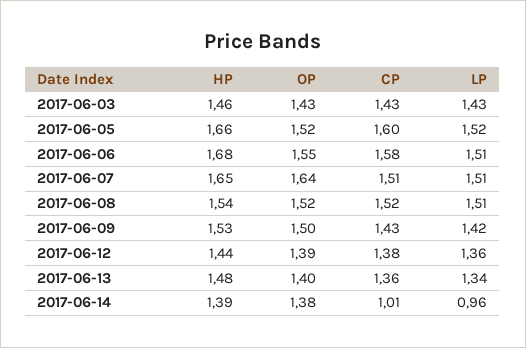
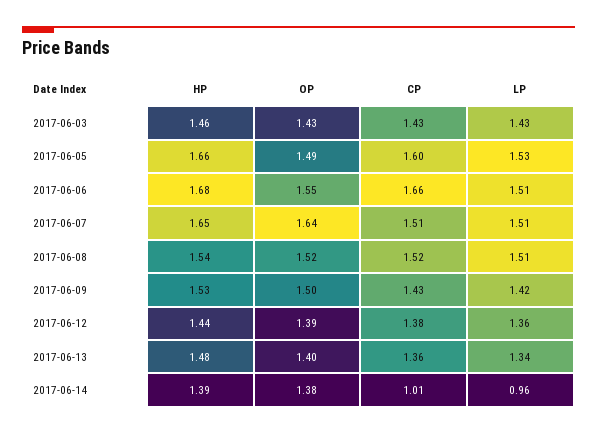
  {
    "HP": {
      "2017-06-03": 1.46,
      "2017-06-05": 1.66,
      "2017-06-06": 1.68,
      "2017-06-07": 1.65,
      "2017-06-08": 1.54,
      "2017-06-09": 1.53,
      "2017-06-12": 1.44,
      "2017-06-13": 1.48,
      "2017-06-14": 1.39
    },
    "OP": {
      "2017-06-03": 1.43,
-     "2017-06-05": 1.52,
+     "2017-06-05": 1.49,
      "2017-06-06": 1.55,
      "2017-06-07": 1.64,
      "2017-06-08": 1.52,
      "2017-06-09": 1.5,
      "2017-06-12": 1.39,
      "2017-06-13": 1.4,
      "2017-06-14": 1.38
    },
    "CP": {
      "2017-06-03": 1.43,
      "2017-06-05": 1.6,
-     "2017-06-06": 1.58,
+     "2017-06-06": 1.66,
      "2017-06-07": 1.51,
      "2017-06-08": 1.52,
      "2017-06-09": 1.43,
      "2017-06-12": 1.38,
      "2017-06-13": 1.36,
      "2017-06-14": 1.01
    },
    "LP": {
      "2017-06-03": 1.43,
-     "2017-06-05": 1.52,
+     "2017-06-05": 1.53,
      "2017-06-06": 1.51,
      "2017-06-07": 1.51,
      "2017-06-08": 1.51,
      "2017-06-09": 1.42,
      "2017-06-12": 1.36,
      "2017-06-13": 1.34,
      "2017-06-14": 0.96
    }
  }

